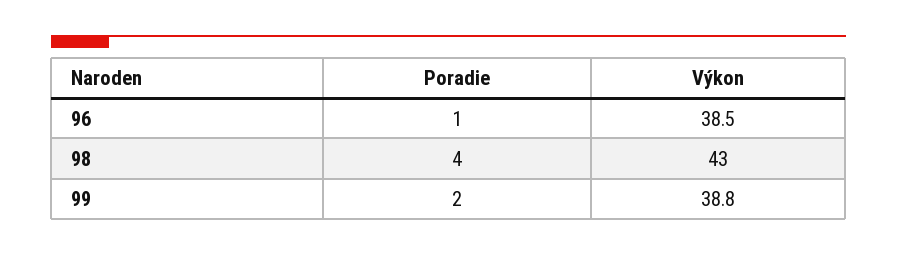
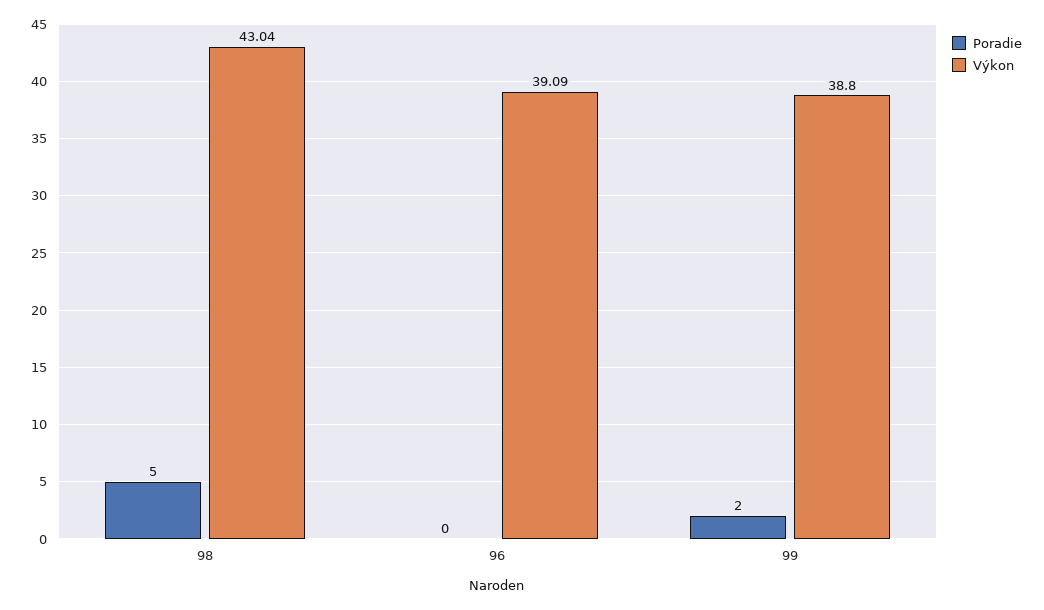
  {
    "Poradie": {
-     "96": 1,
+     "96": 0,
-     "98": 4,
+     "98": 5,
      "99": 2
    },
    "Výkon": {
-     "96": 38.5,
+     "96": 39.09,
      "98": 43.04,
      "99": 38.8
    }
  }

